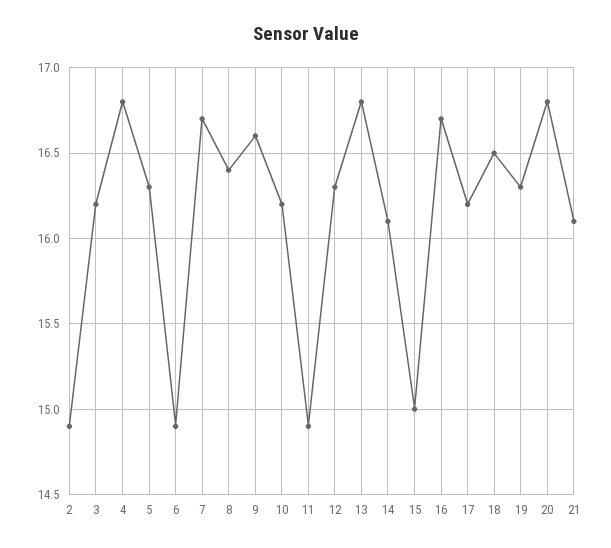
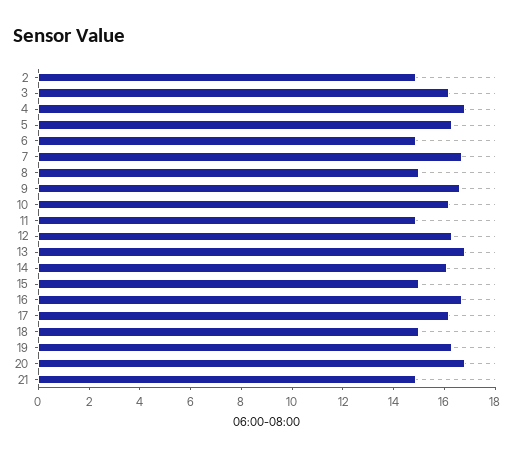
  {
    "2": 14.9,
    "3": 16.2,
    "4": 16.8,
    "5": 16.3,
    "6": 14.9,
    "7": 16.7,
-   "8": 16.4,
+   "8": 15,
    "9": 16.6,
    "10": 16.2,
    "11": 14.9,
    "12": 16.3,
    "13": 16.8,
    "14": 16.1,
    "15": 15,
    "16": 16.7,
    "17": 16.2,
-   "18": 16.5,
+   "18": 15,
    "19": 16.3,
    "20": 16.8,
-   "21": 16.1
+   "21": 15
  }

